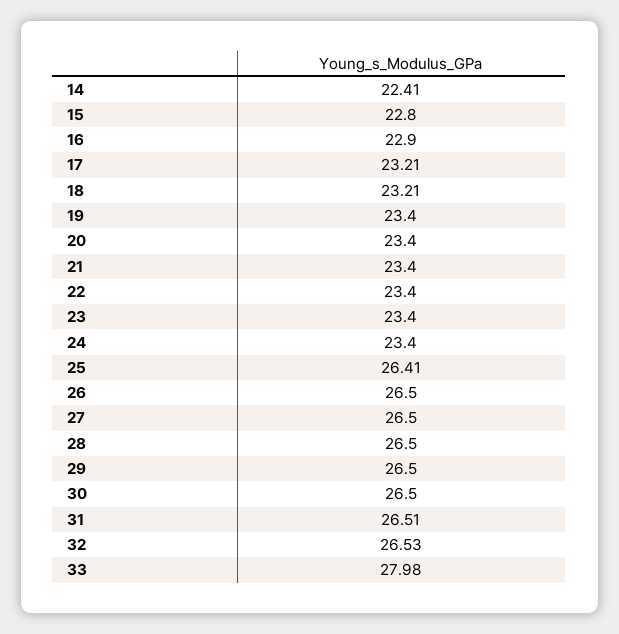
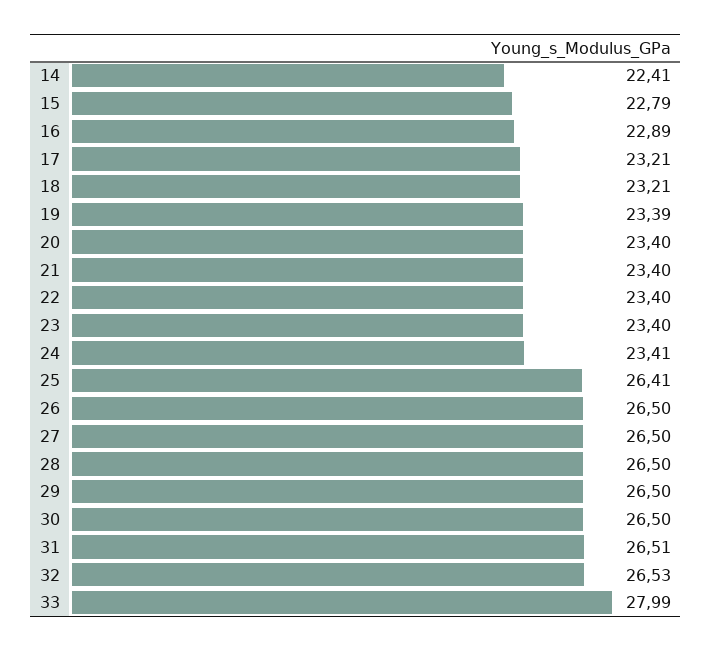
  {
    "14": 22.41,
-   "15": 22.8,
+   "15": 22.79,
-   "16": 22.9,
+   "16": 22.89,
    "17": 23.21,
    "18": 23.21,
-   "19": 23.4,
+   "19": 23.39,
    "20": 23.4,
    "21": 23.4,
    "22": 23.4,
    "23": 23.4,
-   "24": 23.4,
+   "24": 23.41,
    "25": 26.41,
    "26": 26.5,
    "27": 26.5,
    "28": 26.5,
    "29": 26.5,
    "30": 26.5,
    "31": 26.51,
    "32": 26.53,
-   "33": 27.98
+   "33": 27.99
  }

